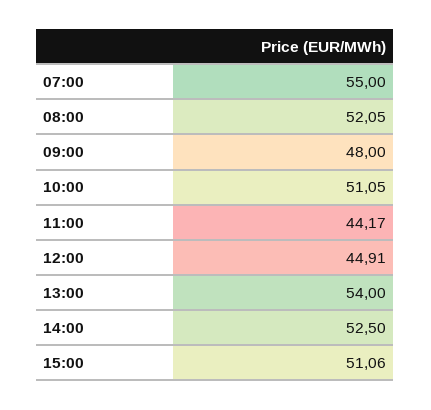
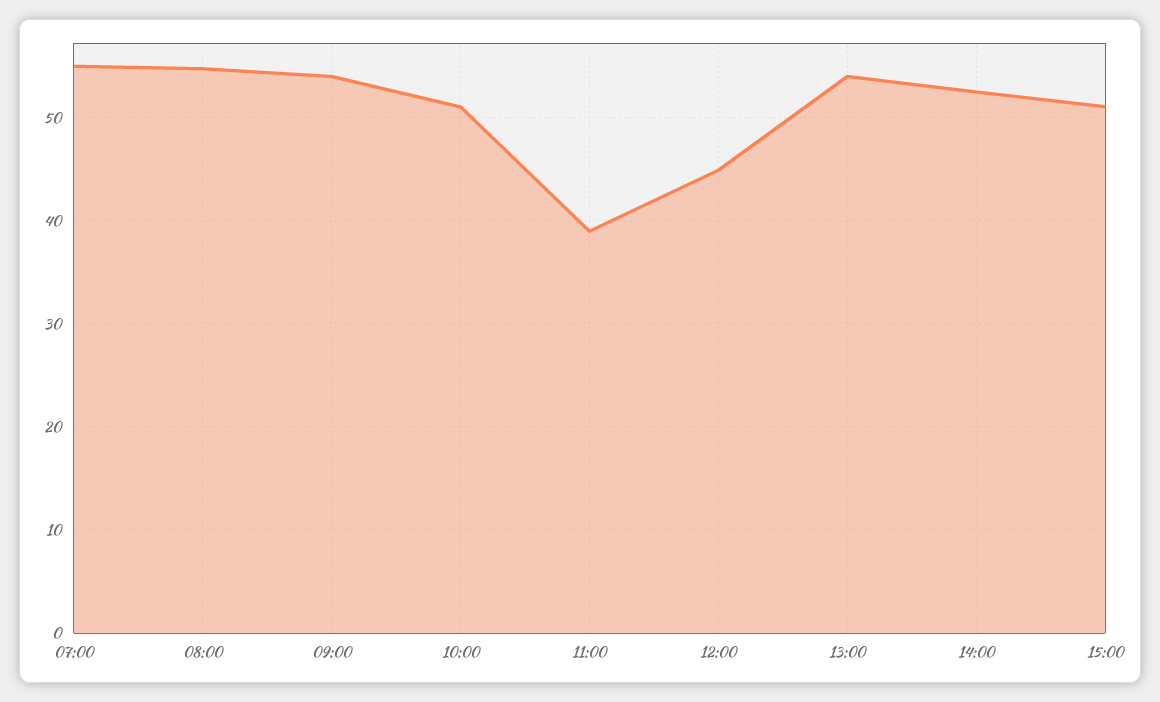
  {
    "07:00": 55,
-   "08:00": 52.05,
+   "08:00": 55,
-   "09:00": 48,
+   "09:00": 54,
    "10:00": 51.05,
-   "11:00": 44.17,
+   "11:00": 39,
    "12:00": 44.91,
    "13:00": 54,
    "14:00": 52.5,
    "15:00": 51.06
  }

